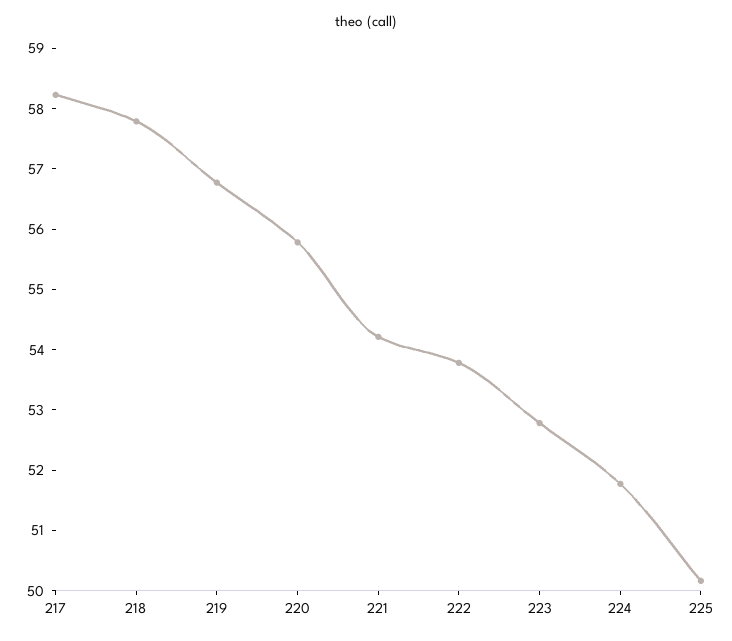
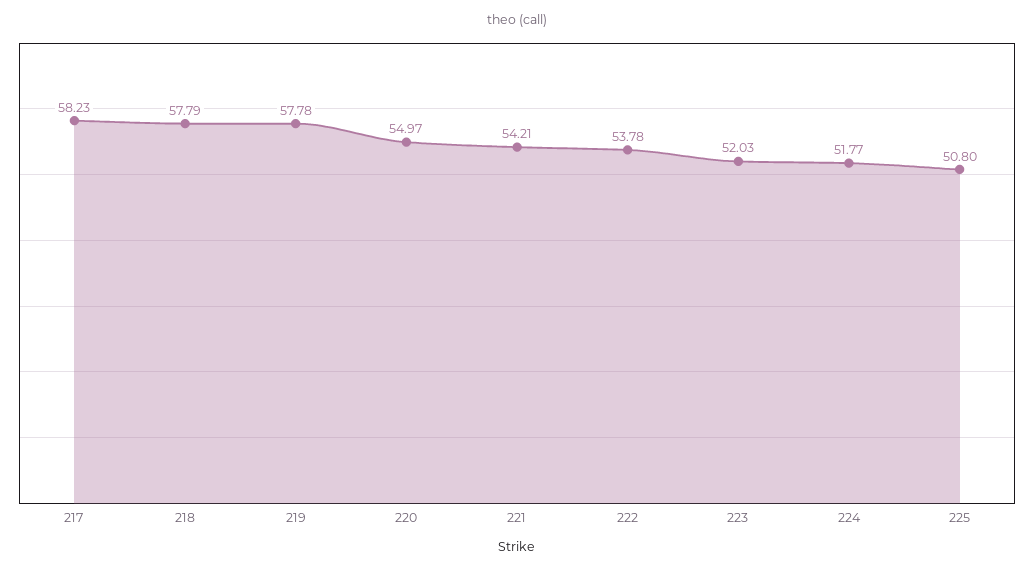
  {
    "217": 58.23,
    "218": 57.79,
-   "219": 56.8,
+   "219": 57.78,
-   "220": 55.8,
+   "220": 54.97,
    "221": 54.21,
    "222": 53.78,
-   "223": 52.8,
+   "223": 52.03,
    "224": 51.77,
-   "225": 50.2
+   "225": 50.8
  }

